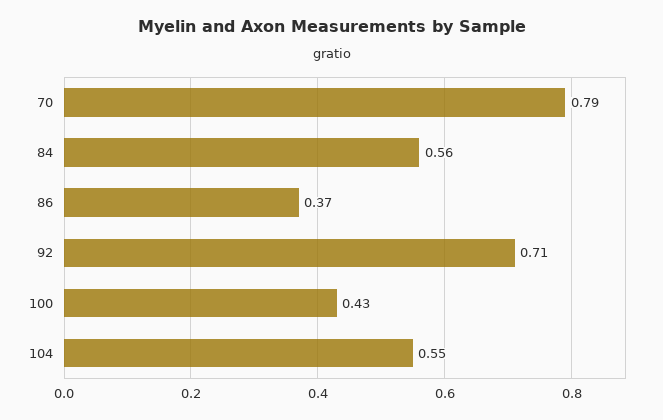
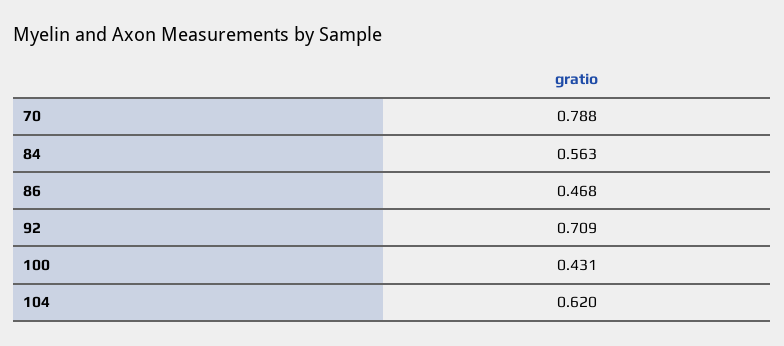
  {
    "70": 0.788,
    "84": 0.563,
-   "86": 0.37,
+   "86": 0.468,
    "92": 0.709,
    "100": 0.431,
-   "104": 0.55
+   "104": 0.62
  }

